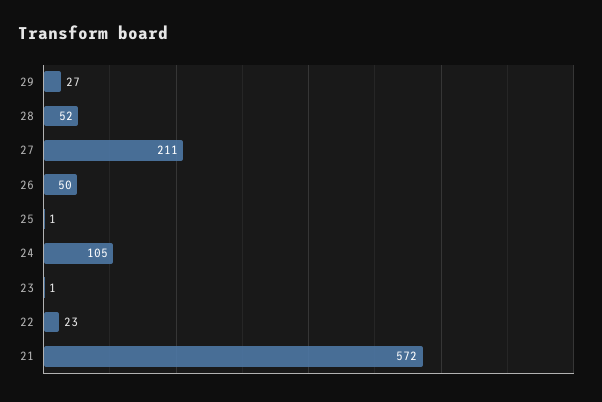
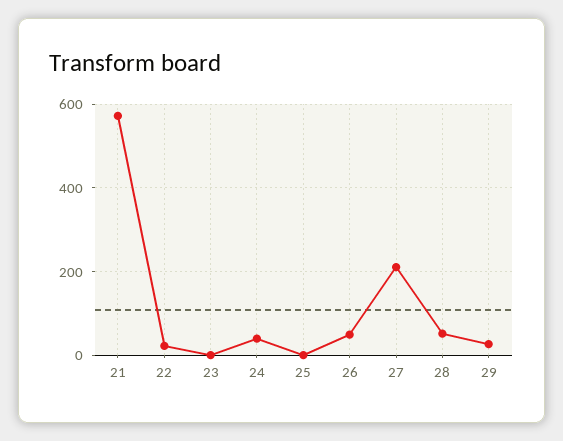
  {
    "29": 27,
    "28": 52,
    "27": 211,
    "26": 50,
    "25": 1,
-   "24": 105,
+   "24": 40,
    "23": 1,
    "22": 23,
    "21": 572
  }

